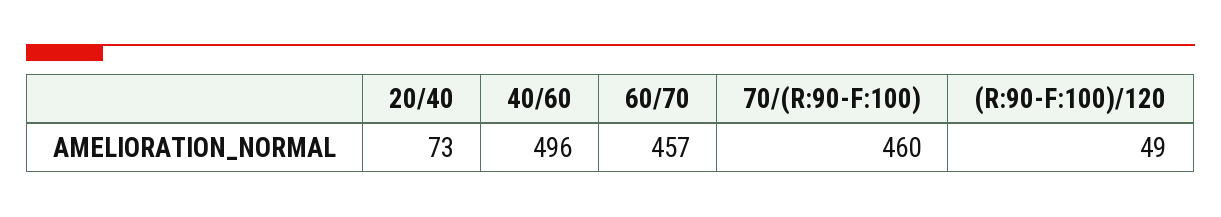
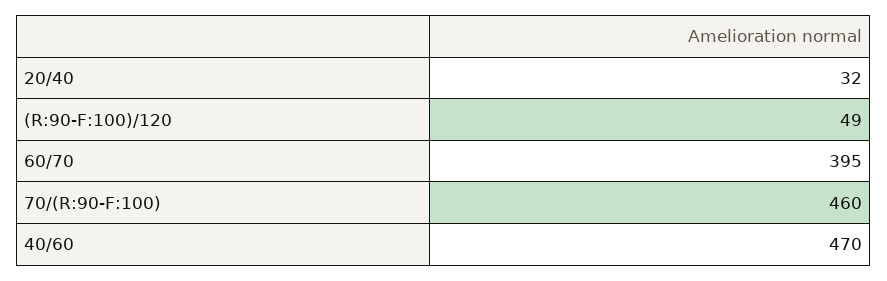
  {
-   "20/40": 73,
+   "20/40": 32,
-   "40/60": 496,
+   "40/60": 470,
-   "60/70": 457,
+   "60/70": 395,
    "70/(R:90-F:100)": 460,
    "(R:90-F:100)/120": 49
  }

